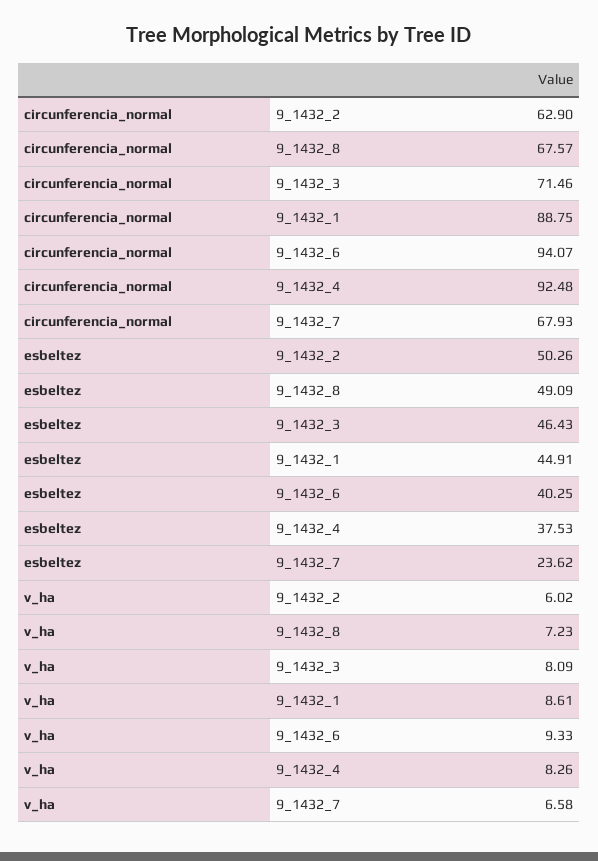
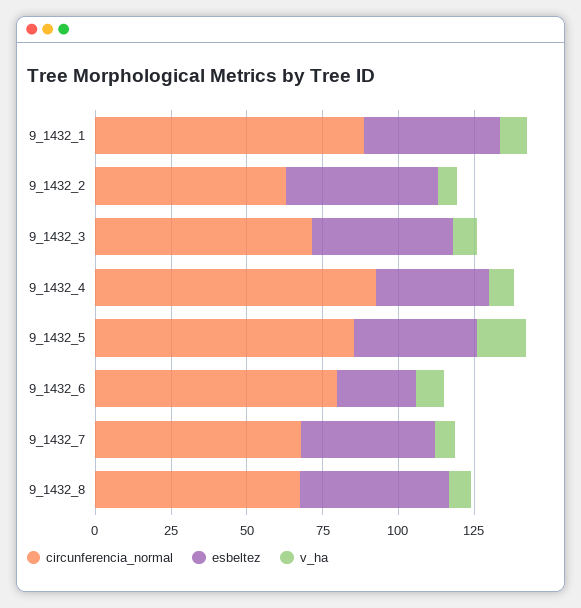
  {
    "circunferencia_normal": {
      "9_1432_2": 62.9,
      "9_1432_8": 67.57,
      "9_1432_3": 71.46,
      "9_1432_1": 88.75,
-     "9_1432_6": 94.07,
+     "9_1432_6": 80,
      "9_1432_4": 92.48,
-     "9_1432_7": 67.93
+     "9_1432_7": 67.93,
+     "9_1432_5": 85
    },
    "esbeltez": {
      "9_1432_2": 50.26,
      "9_1432_8": 49.09,
      "9_1432_3": 46.43,
      "9_1432_1": 44.91,
-     "9_1432_6": 40.25,
+     "9_1432_6": 25,
      "9_1432_4": 37.53,
-     "9_1432_7": 23.62
+     "9_1432_7": 45,
+     "9_1432_5": 40
    },
    "v_ha": {
      "9_1432_2": 6.02,
      "9_1432_8": 7.23,
      "9_1432_3": 8.09,
      "9_1432_1": 8.61,
      "9_1432_6": 9.33,
      "9_1432_4": 8.26,
-     "9_1432_7": 6.58
+     "9_1432_7": 6.58,
+     "9_1432_5": 15
    }
  }

